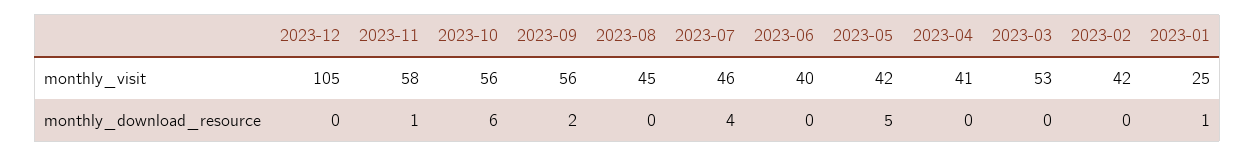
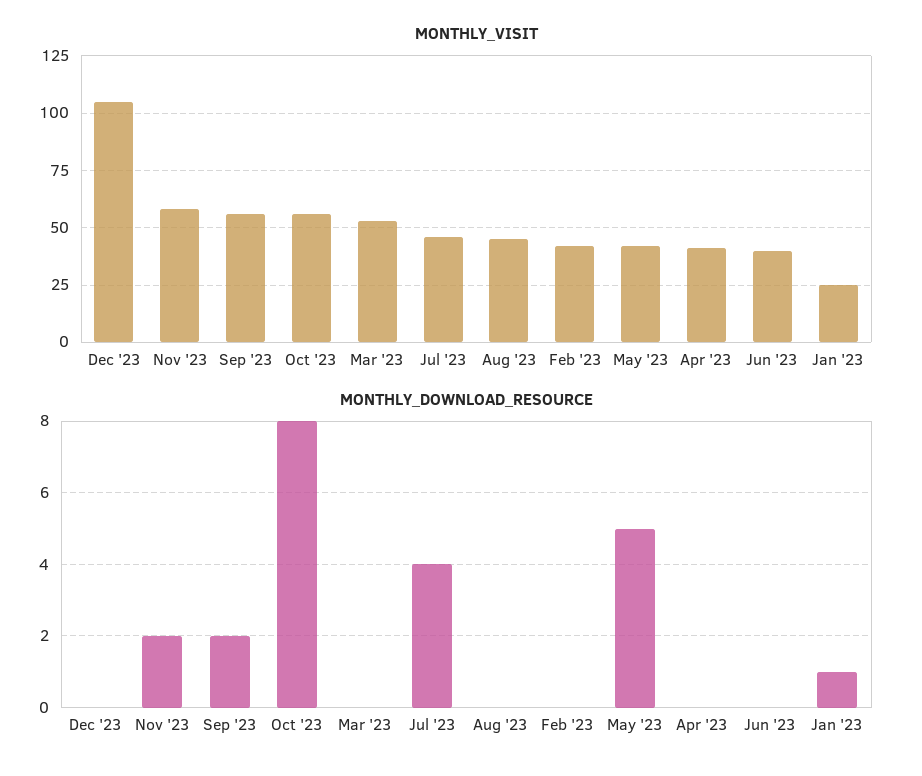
  {
    "monthly_visit": {
      "2023-12": 105,
      "2023-11": 58,
      "2023-10": 56,
      "2023-09": 56,
      "2023-08": 45,
      "2023-07": 46,
      "2023-06": 40,
      "2023-05": 42,
      "2023-04": 41,
      "2023-03": 53,
      "2023-02": 42,
      "2023-01": 25
    },
    "monthly_download_resource": {
      "2023-12": 0,
-     "2023-11": 1,
+     "2023-11": 2,
-     "2023-10": 6,
+     "2023-10": 8,
      "2023-09": 2,
      "2023-08": 0,
      "2023-07": 4,
      "2023-06": 0,
      "2023-05": 5,
      "2023-04": 0,
      "2023-03": 0,
      "2023-02": 0,
      "2023-01": 1
    }
  }

